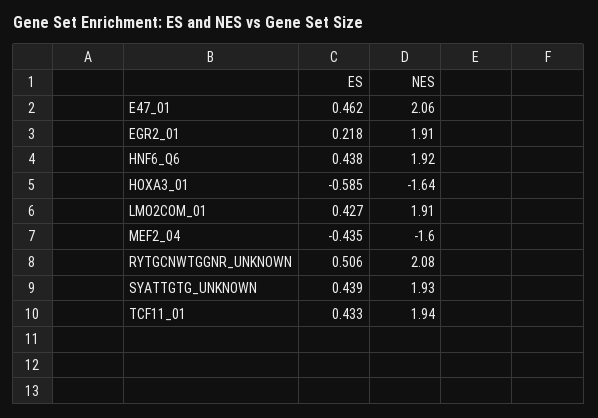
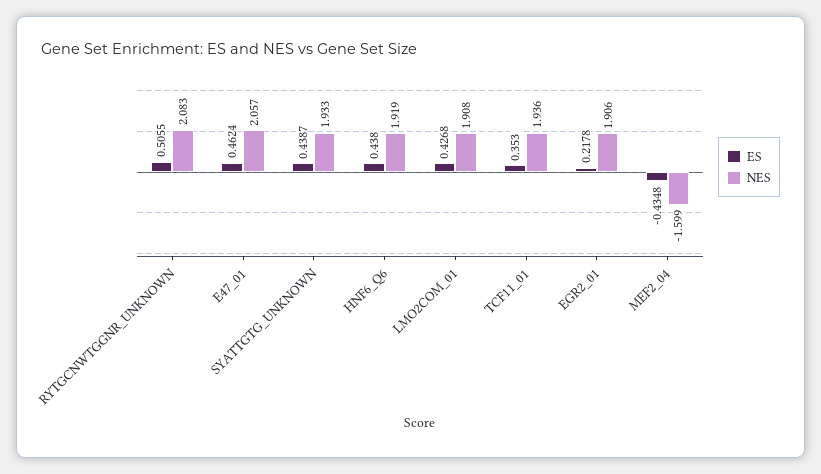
  {
    "ES": {
      "E47_01": 0.4624,
      "EGR2_01": 0.2178,
      "HNF6_Q6": 0.438,
-     "HOXA3_01": -0.585,
      "LMO2COM_01": 0.4268,
      "MEF2_04": -0.4348,
      "RYTGCNWTGGNR_UNKNOWN": 0.5055,
      "SYATTGTG_UNKNOWN": 0.4387,
-     "TCF11_01": 0.433
+     "TCF11_01": 0.353
    },
    "NES": {
      "E47_01": 2.057,
      "EGR2_01": 1.906,
      "HNF6_Q6": 1.919,
-     "HOXA3_01": -1.64,
      "LMO2COM_01": 1.908,
      "MEF2_04": -1.599,
      "RYTGCNWTGGNR_UNKNOWN": 2.083,
      "SYATTGTG_UNKNOWN": 1.933,
      "TCF11_01": 1.936
    }
  }

